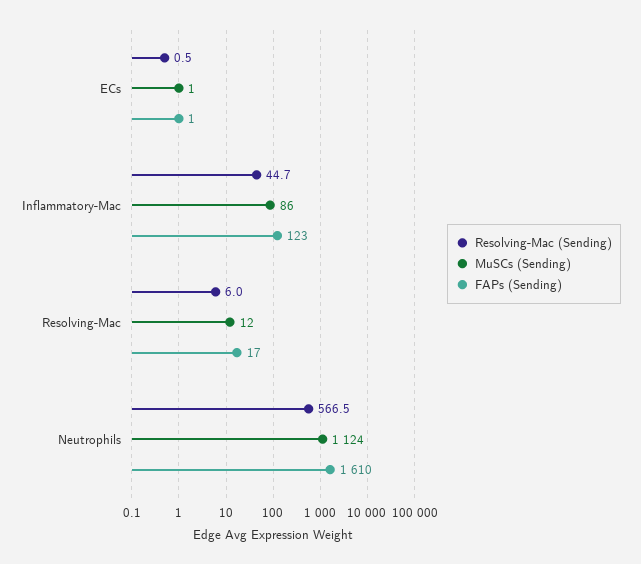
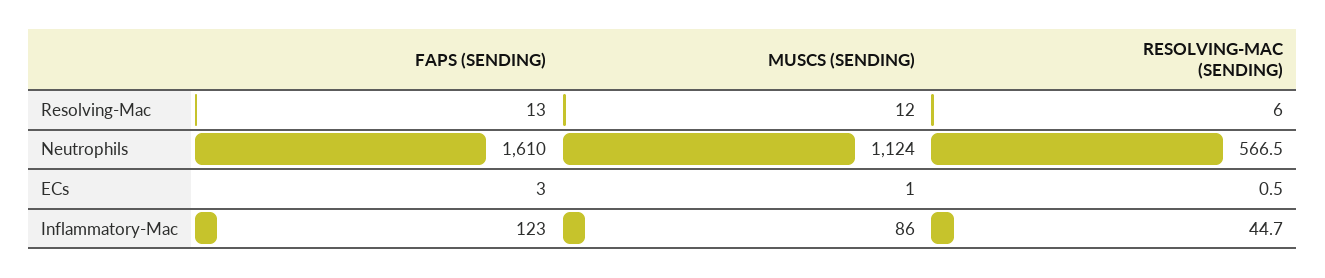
  {
    "Resolving-Mac (Sending)": {
      "ECs": 0.5,
      "Inflammatory-Mac": 44.7,
      "Resolving-Mac": 6,
      "Neutrophils": 566.5
    },
    "MuSCs (Sending)": {
      "ECs": 1,
      "Inflammatory-Mac": 86,
      "Resolving-Mac": 12,
      "Neutrophils": 1124
    },
    "FAPs (Sending)": {
-     "ECs": 1,
+     "ECs": 3,
      "Inflammatory-Mac": 123,
-     "Resolving-Mac": 17,
+     "Resolving-Mac": 13,
      "Neutrophils": 1610
    }
  }

